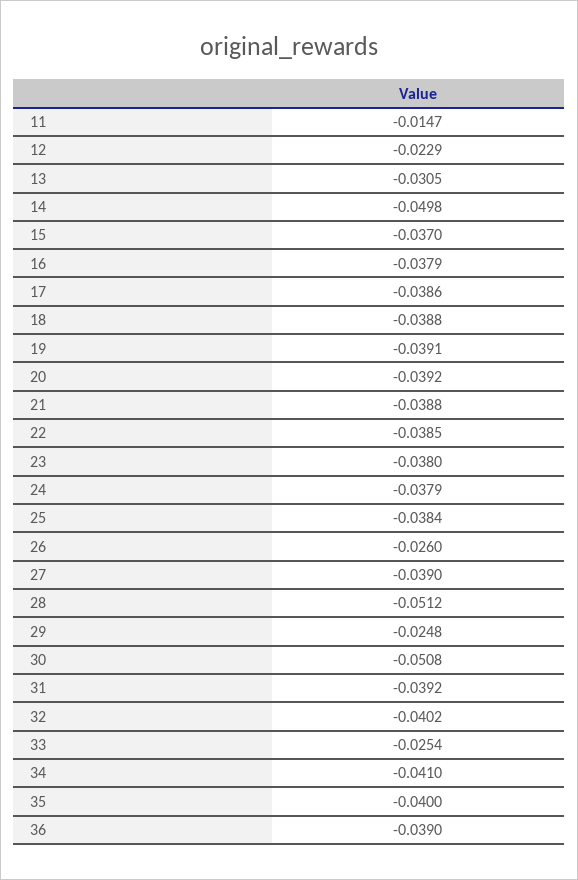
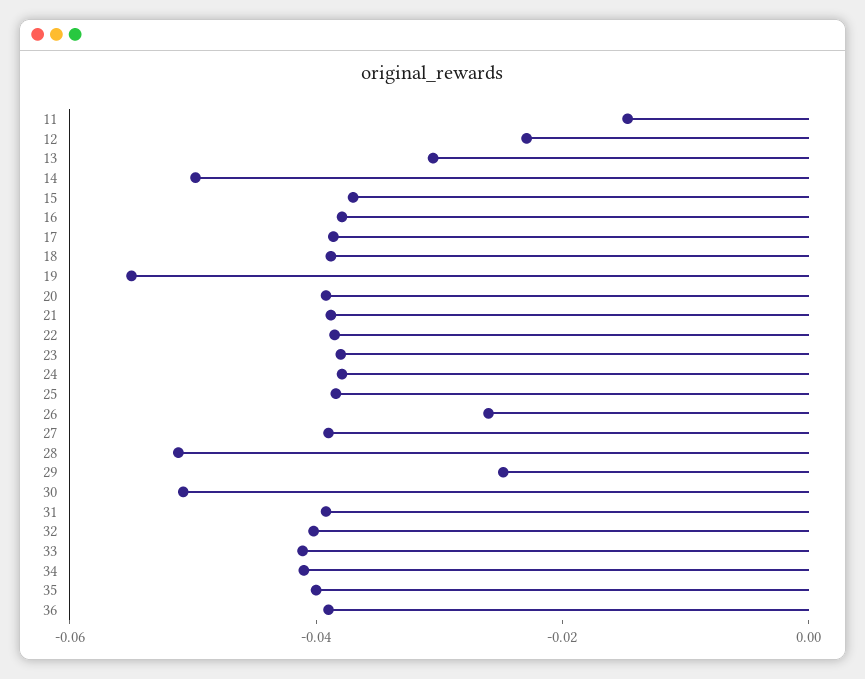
  {
    "11": -0.0147,
    "12": -0.0229,
    "13": -0.0305,
    "14": -0.0498,
    "15": -0.037,
    "16": -0.0379,
    "17": -0.0386,
    "18": -0.0388,
-   "19": -0.0391,
+   "19": -0.055,
    "20": -0.0392,
    "21": -0.0388,
    "22": -0.0385,
    "23": -0.038,
    "24": -0.0379,
    "25": -0.0384,
    "26": -0.026,
    "27": -0.039,
    "28": -0.0512,
    "29": -0.0248,
    "30": -0.0508,
    "31": -0.0392,
    "32": -0.0402,
-   "33": -0.0254,
+   "33": -0.04,
    "34": -0.041,
    "35": -0.04,
    "36": -0.039
  }

